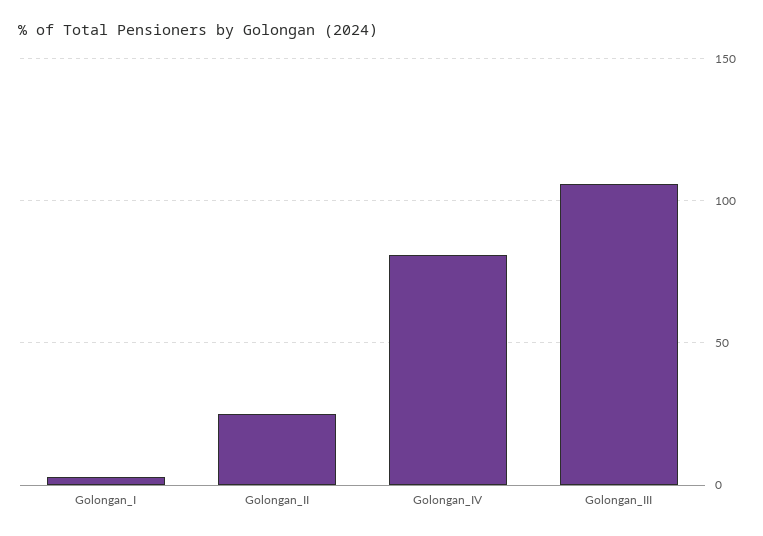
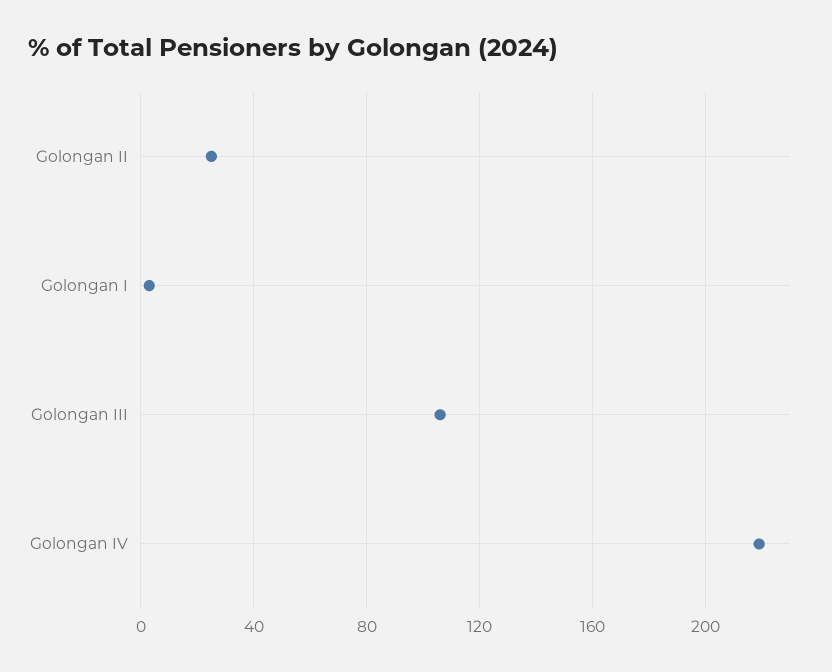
  {
    "Golongan_I": 5,
    "Golongan_II": 25,
-   "Golongan_IV": 80,
+   "Golongan_IV": 220,
    "Golongan_III": 105
  }

